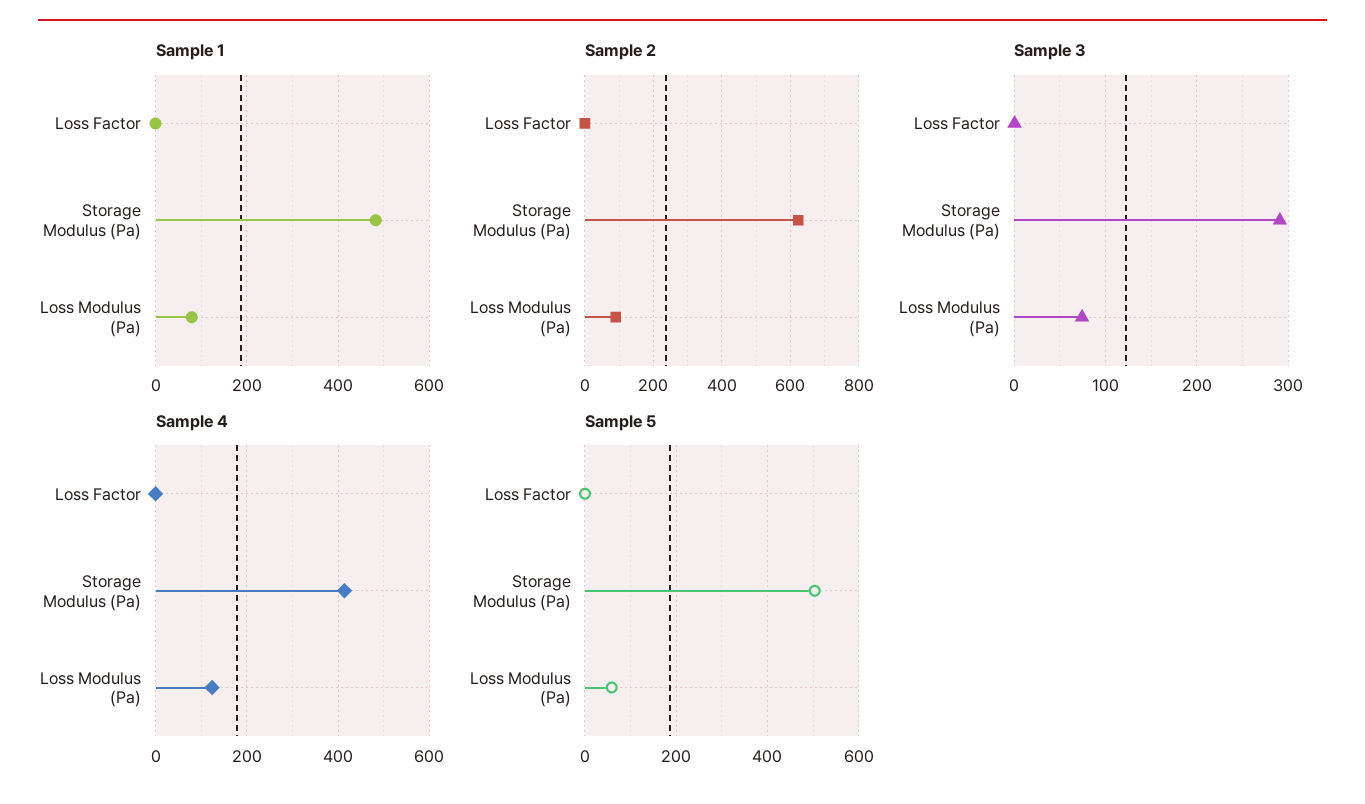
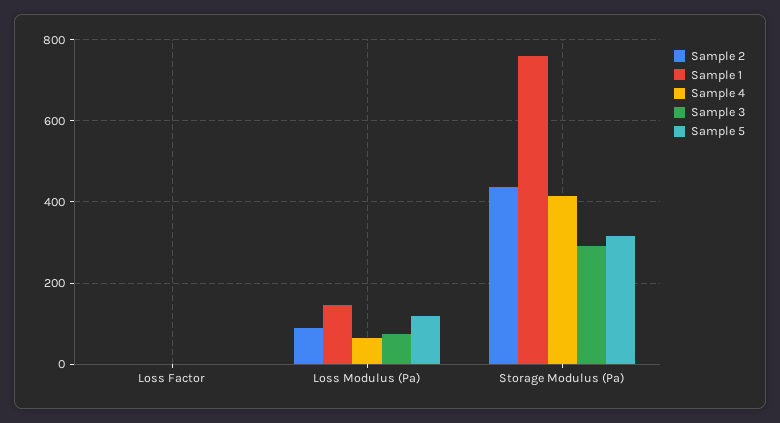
  {
    "Sample 1": {
      "Loss Factor": 0,
-     "Storage Modulus (Pa)": 480,
+     "Storage Modulus (Pa)": 760,
-     "Loss Modulus (Pa)": 80
+     "Loss Modulus (Pa)": 140
    },
    "Sample 2": {
      "Loss Factor": 0,
-     "Storage Modulus (Pa)": 620,
+     "Storage Modulus (Pa)": 440,
      "Loss Modulus (Pa)": 100
    },
    "Sample 3": {
      "Loss Factor": 0,
      "Storage Modulus (Pa)": 290,
      "Loss Modulus (Pa)": 70
    },
    "Sample 4": {
      "Loss Factor": 0,
      "Storage Modulus (Pa)": 420,
-     "Loss Modulus (Pa)": 120
+     "Loss Modulus (Pa)": 60
    },
    "Sample 5": {
      "Loss Factor": 0,
-     "Storage Modulus (Pa)": 500,
+     "Storage Modulus (Pa)": 320,
-     "Loss Modulus (Pa)": 60
+     "Loss Modulus (Pa)": 120
    }
  }

